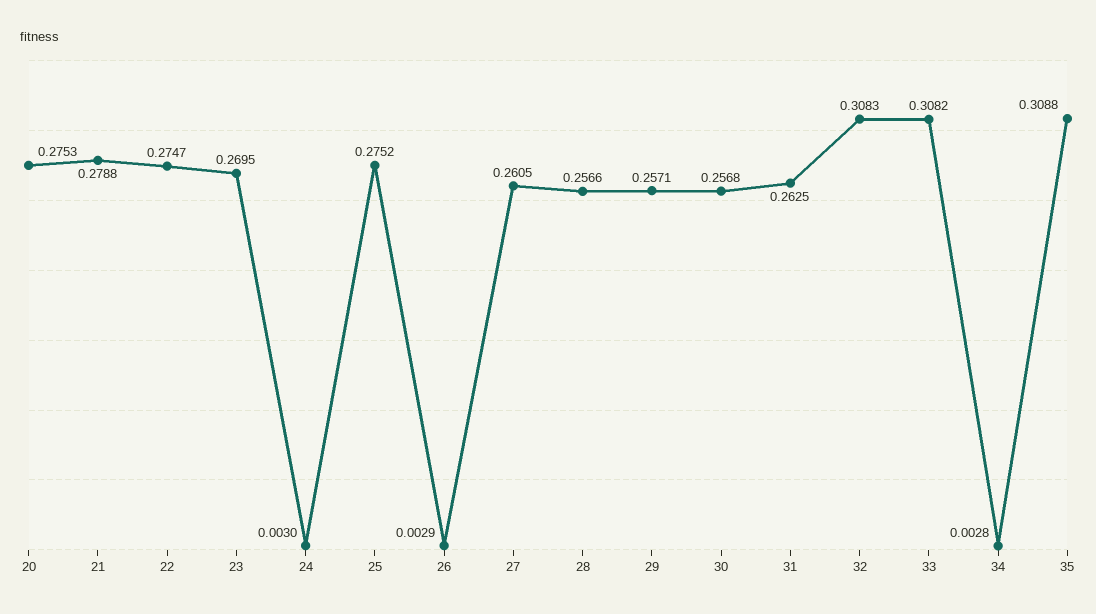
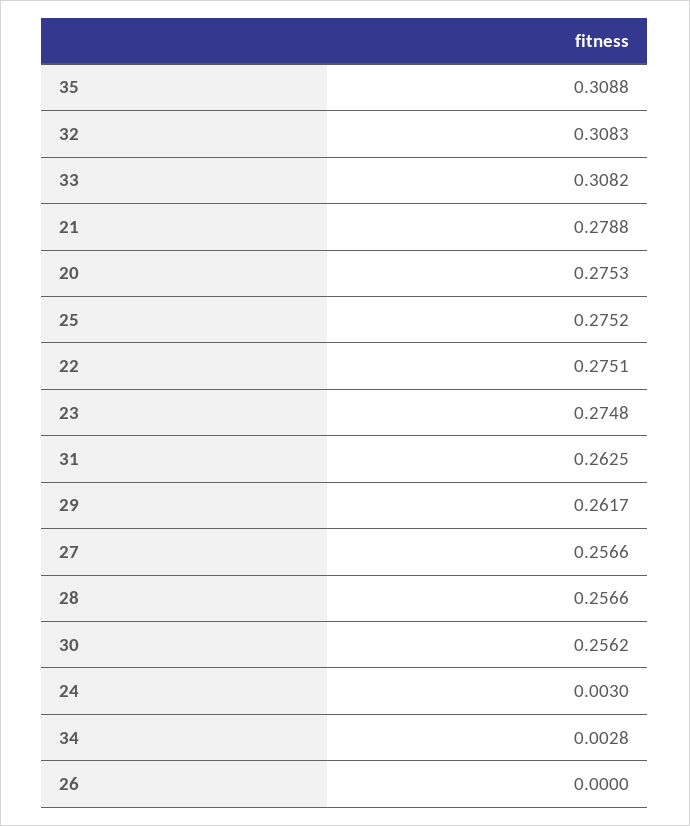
  {
    "20": 0.2753,
    "21": 0.2788,
-   "22": 0.2747,
+   "22": 0.2751,
-   "23": 0.2695,
+   "23": 0.2748,
    "24": 0.003,
    "25": 0.2752,
-   "26": 0.0029,
+   "26": 0,
-   "27": 0.2605,
+   "27": 0.2566,
    "28": 0.2566,
-   "29": 0.2571,
+   "29": 0.2617,
-   "30": 0.2568,
+   "30": 0.2562,
    "31": 0.2625,
    "32": 0.3083,
    "33": 0.3082,
    "34": 0.0028,
    "35": 0.3088
  }

